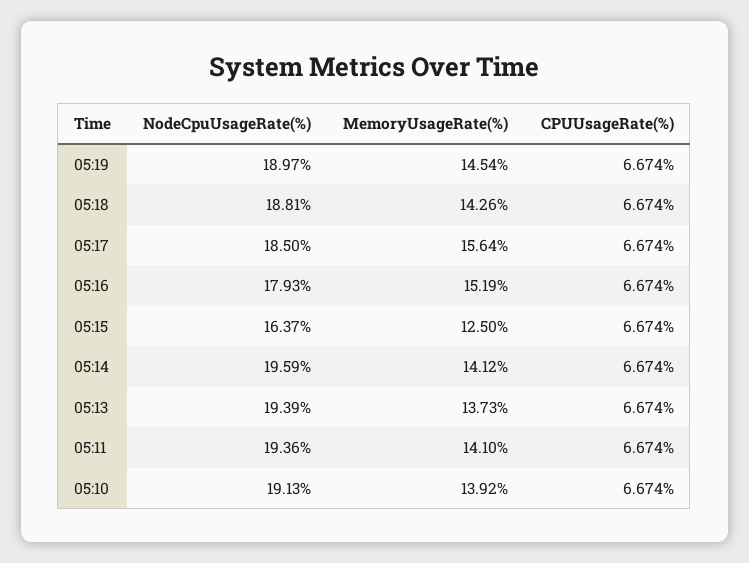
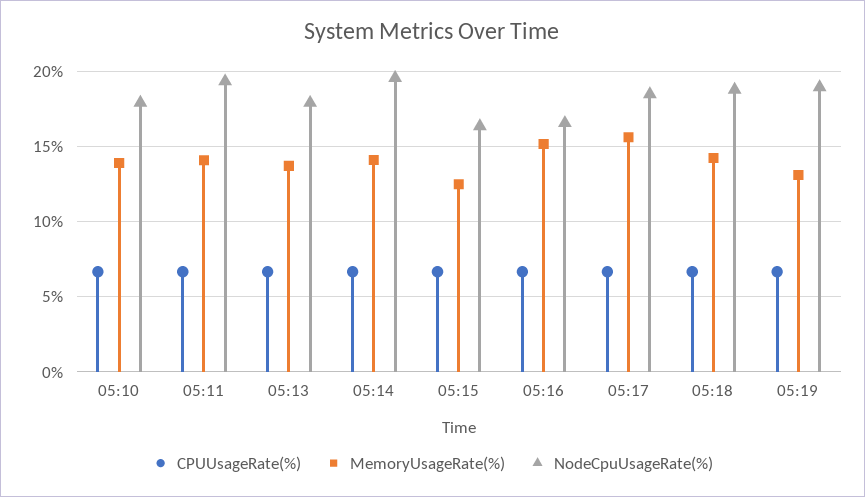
  {
    "NodeCpuUsageRate(%)": {
      "05:19": 18.97,
      "05:18": 18.81,
      "05:17": 18.5,
-     "05:16": 17.93,
+     "05:16": 16.5,
      "05:15": 16.37,
      "05:14": 19.59,
-     "05:13": 19.39,
+     "05:13": 18,
      "05:11": 19.36,
-     "05:10": 19.13
+     "05:10": 18
    },
    "MemoryUsageRate(%)": {
-     "05:19": 14.54,
+     "05:19": 13,
      "05:18": 14.26,
      "05:17": 15.64,
      "05:16": 15.19,
      "05:15": 12.5,
      "05:14": 14.12,
      "05:13": 13.73,
      "05:11": 14.1,
      "05:10": 13.92
    },
    "CPUUsageRate(%)": {
      "05:19": 6.674,
      "05:18": 6.674,
      "05:17": 6.674,
      "05:16": 6.674,
      "05:15": 6.674,
      "05:14": 6.674,
      "05:13": 6.674,
      "05:11": 6.674,
      "05:10": 6.674
    }
  }

